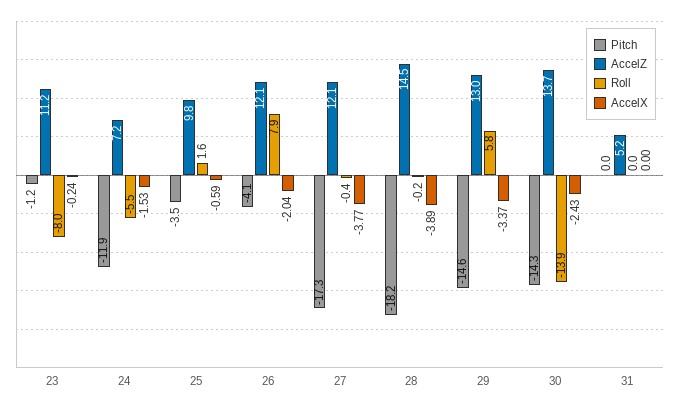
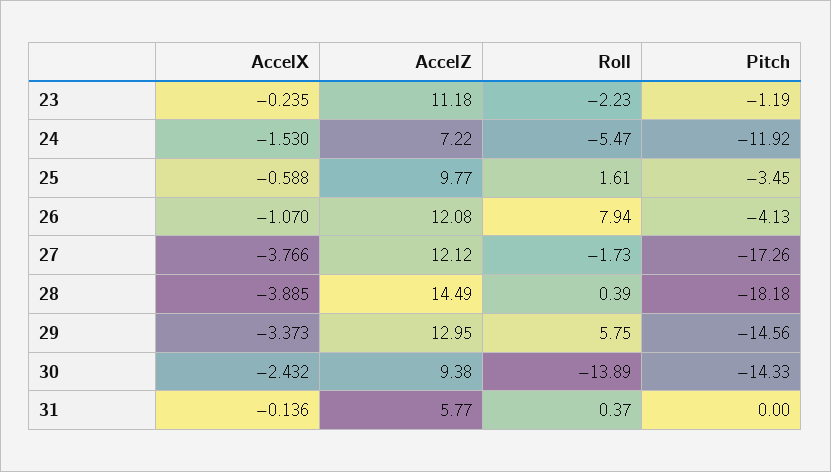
  {
    "Pitch": {
      "23": -1.19,
      "24": -11.92,
      "25": -3.45,
      "26": -4.13,
      "27": -17.26,
      "28": -18.18,
      "29": -14.56,
      "30": -14.33,
      "31": 0
    },
    "AccelZ": {
      "23": 11.18,
      "24": 7.22,
      "25": 9.77,
      "26": 12.08,
      "27": 12.12,
      "28": 14.49,
      "29": 12.95,
-     "30": 13.7,
+     "30": 9.38,
-     "31": 5.2
+     "31": 5.77
    },
    "Roll": {
-     "23": -8,
+     "23": -2.23,
      "24": -5.47,
      "25": 1.61,
      "26": 7.94,
-     "27": -0.4,
+     "27": -1.73,
-     "28": -0.2,
+     "28": 0.39,
      "29": 5.75,
      "30": -13.89,
-     "31": 0
+     "31": 0.37
    },
    "AccelX": {
      "23": -0.235,
      "24": -1.53,
      "25": -0.588,
-     "26": -2.04,
+     "26": -1.07,
      "27": -3.766,
      "28": -3.885,
      "29": -3.373,
      "30": -2.432,
-     "31": 0
+     "31": -0.136
    }
  }

